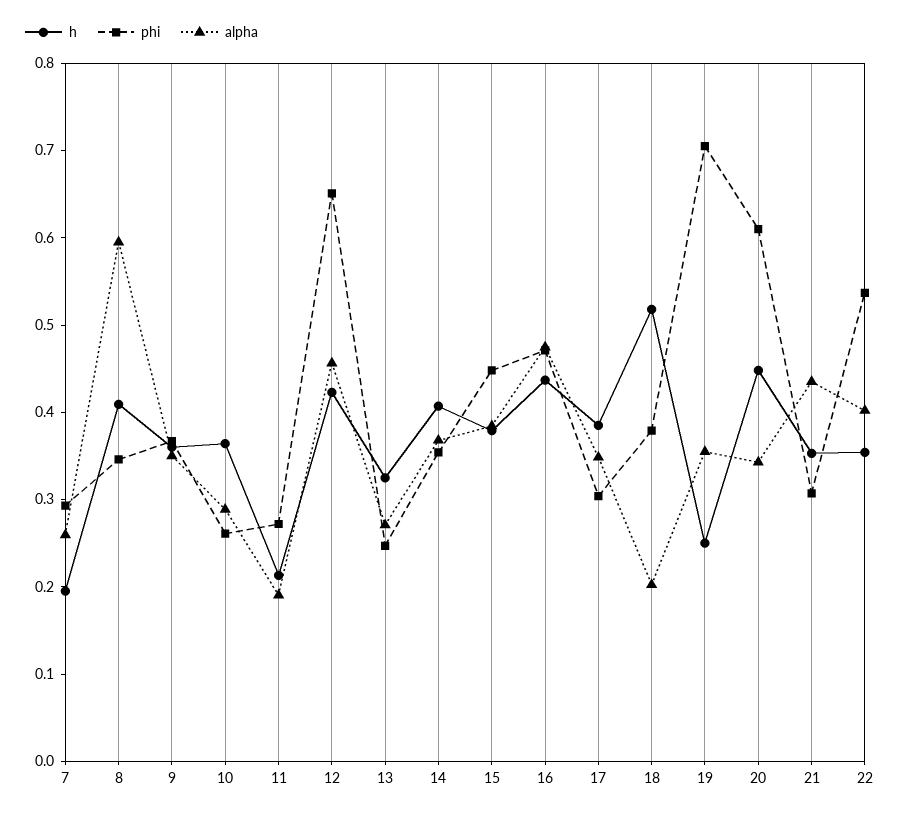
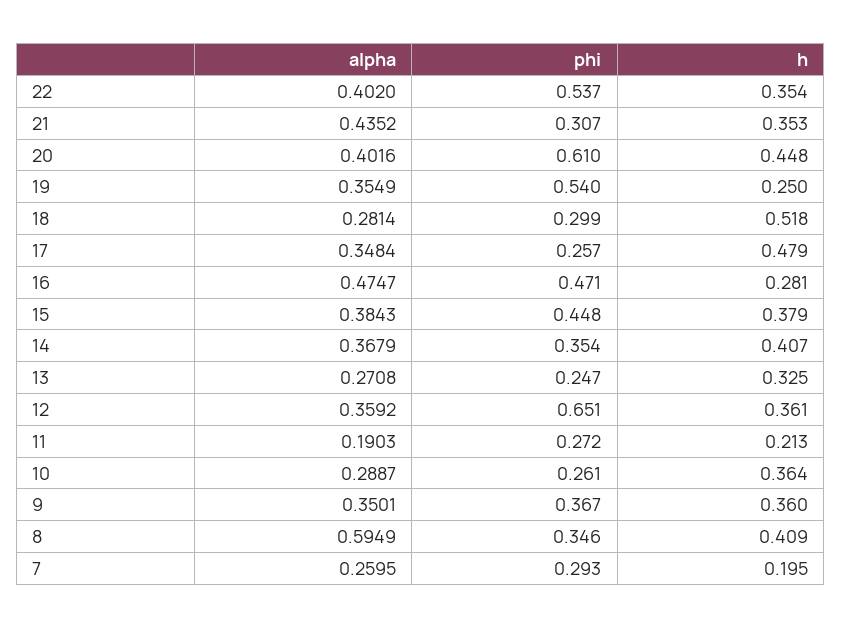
  {
    "h": {
      "7": 0.195,
      "8": 0.409,
      "9": 0.36,
      "10": 0.364,
      "11": 0.213,
-     "12": 0.42,
+     "12": 0.361,
      "13": 0.325,
      "14": 0.407,
      "15": 0.379,
-     "16": 0.44,
+     "16": 0.281,
-     "17": 0.38,
+     "17": 0.479,
      "18": 0.518,
      "19": 0.25,
      "20": 0.448,
      "21": 0.353,
      "22": 0.354
    },
    "phi": {
      "7": 0.293,
      "8": 0.346,
      "9": 0.367,
      "10": 0.261,
      "11": 0.272,
      "12": 0.651,
      "13": 0.247,
      "14": 0.354,
      "15": 0.448,
      "16": 0.471,
-     "17": 0.3,
+     "17": 0.257,
-     "18": 0.38,
+     "18": 0.299,
-     "19": 0.7,
+     "19": 0.54,
      "20": 0.61,
      "21": 0.307,
      "22": 0.537
    },
    "alpha": {
      "7": 0.2595,
      "8": 0.5949,
      "9": 0.3501,
      "10": 0.2887,
      "11": 0.1903,
-     "12": 0.46,
+     "12": 0.3592,
      "13": 0.2708,
      "14": 0.3679,
      "15": 0.3843,
      "16": 0.4747,
      "17": 0.3484,
-     "18": 0.2,
+     "18": 0.2814,
      "19": 0.3549,
-     "20": 0.34,
+     "20": 0.4016,
      "21": 0.4352,
      "22": 0.402
    }
  }

